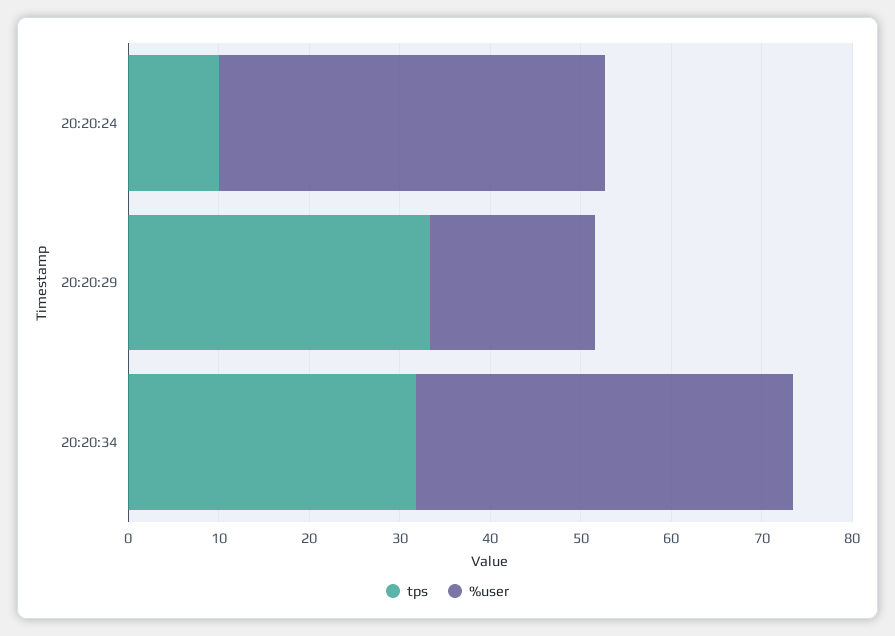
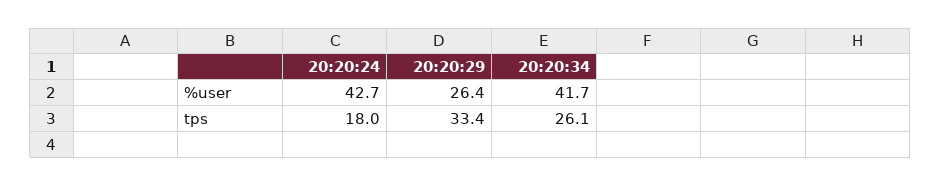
  {
    "tps": {
-     "20:20:24": 10,
+     "20:20:24": 18,
      "20:20:29": 33.4,
-     "20:20:34": 32
+     "20:20:34": 26.1
    },
    "%user": {
      "20:20:24": 42.7,
-     "20:20:29": 18,
+     "20:20:29": 26.4,
      "20:20:34": 41.7
    }
  }

